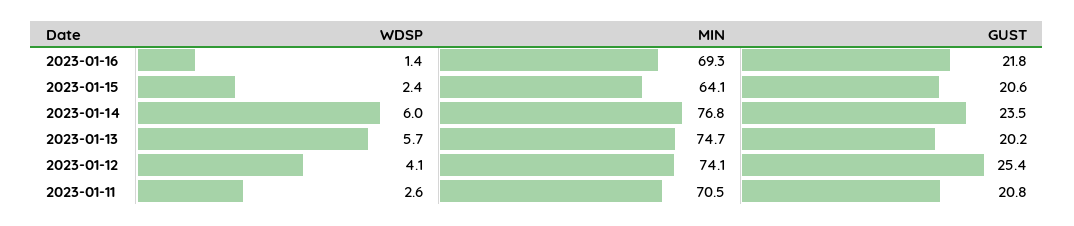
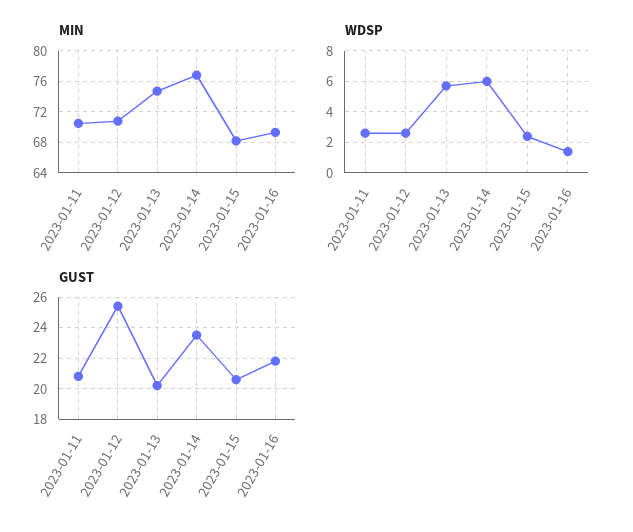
  {
    "WDSP": {
      "2023-01-16": 1.4,
      "2023-01-15": 2.4,
      "2023-01-14": 6,
      "2023-01-13": 5.7,
-     "2023-01-12": 4.1,
+     "2023-01-12": 2.5,
      "2023-01-11": 2.6
    },
    "MIN": {
      "2023-01-16": 69.3,
-     "2023-01-15": 64.1,
+     "2023-01-15": 68,
      "2023-01-14": 76.8,
      "2023-01-13": 74.7,
-     "2023-01-12": 74.1,
+     "2023-01-12": 71,
      "2023-01-11": 70.5
    },
    "GUST": {
      "2023-01-16": 21.8,
      "2023-01-15": 20.6,
      "2023-01-14": 23.5,
      "2023-01-13": 20.2,
      "2023-01-12": 25.4,
      "2023-01-11": 20.8
    }
  }

